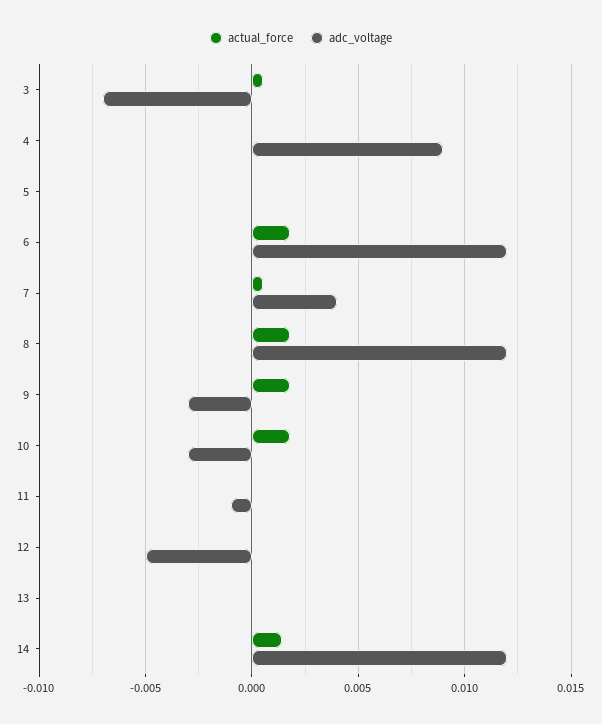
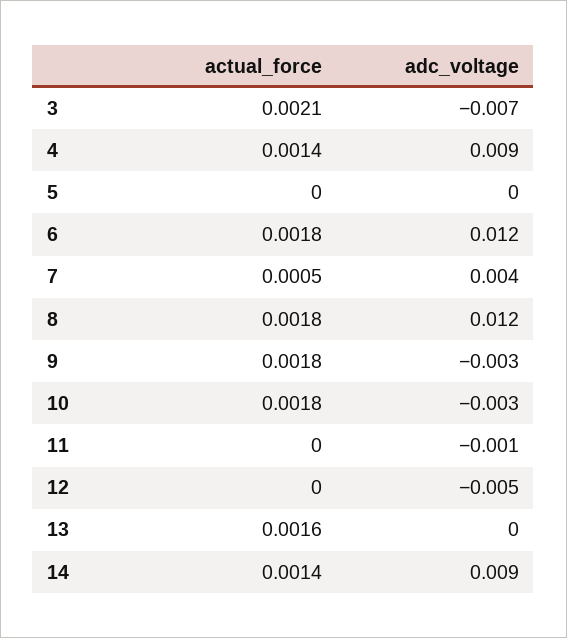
  {
    "actual_force": {
-     "3": 0.0005,
+     "3": 0.0021,
-     "4": 0,
+     "4": 0.0014,
      "5": 0,
      "6": 0.0018,
      "7": 0.0005,
      "8": 0.0018,
      "9": 0.0018,
      "10": 0.0018,
      "11": 0,
      "12": 0,
-     "13": 0,
+     "13": 0.0016,
      "14": 0.0014
    },
    "adc_voltage": {
      "3": -0.007,
      "4": 0.009,
      "5": 0,
      "6": 0.012,
      "7": 0.004,
      "8": 0.012,
      "9": -0.003,
      "10": -0.003,
      "11": -0.001,
      "12": -0.005,
      "13": 0,
-     "14": 0.012
+     "14": 0.009
    }
  }

